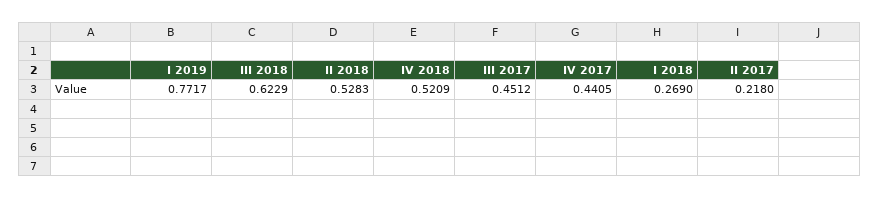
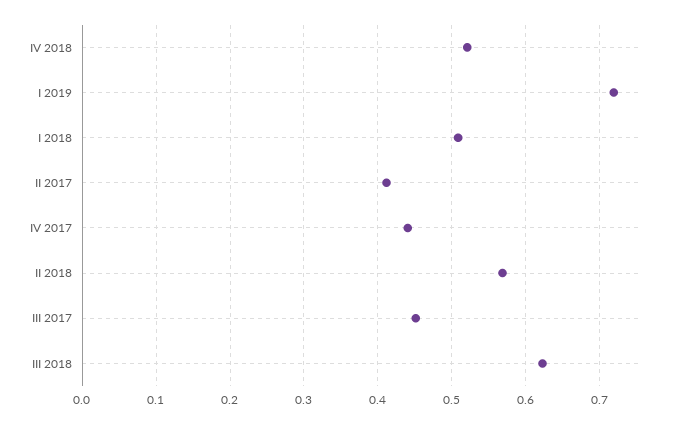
  {
-   "I 2019": 0.7717,
+   "I 2019": 0.72,
    "III 2018": 0.6229,
-   "II 2018": 0.5283,
+   "II 2018": 0.57,
    "IV 2018": 0.5209,
    "III 2017": 0.4512,
    "IV 2017": 0.4405,
-   "I 2018": 0.269,
+   "I 2018": 0.51,
-   "II 2017": 0.218
+   "II 2017": 0.41
  }

